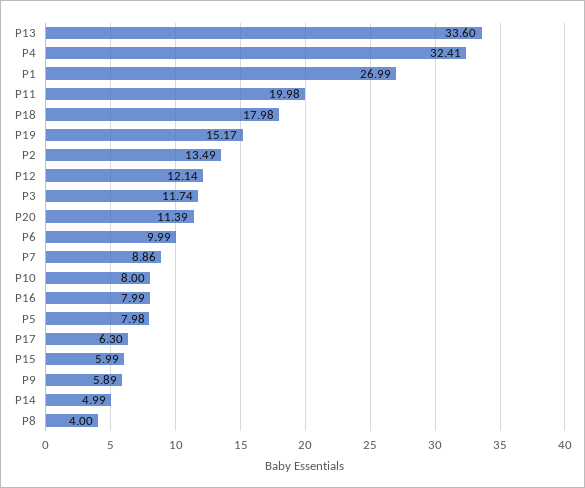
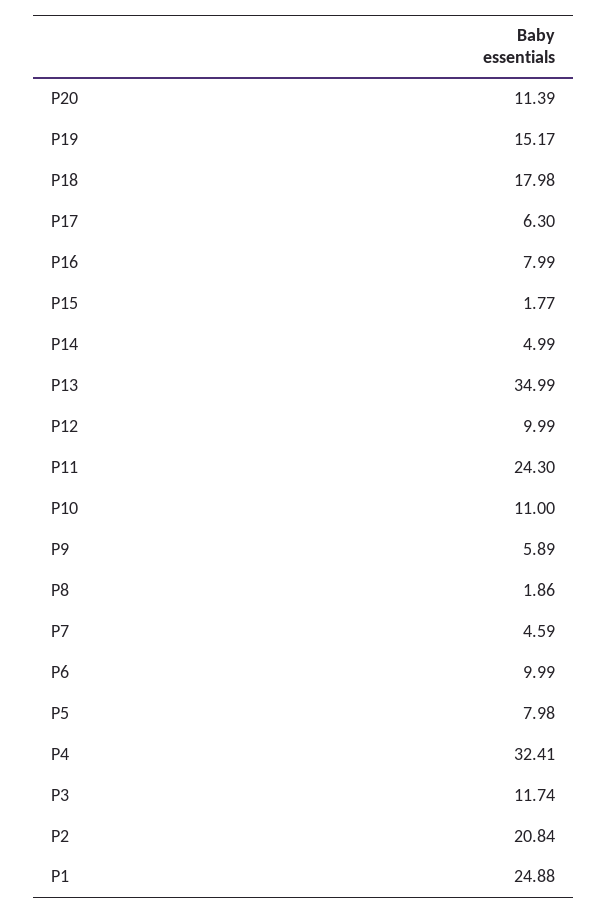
  {
-   "P13": 33.6,
+   "P13": 34.99,
    "P4": 32.41,
-   "P1": 26.99,
+   "P1": 24.88,
-   "P11": 19.98,
+   "P11": 24.3,
    "P18": 17.98,
    "P19": 15.17,
-   "P2": 13.49,
+   "P2": 20.84,
-   "P12": 12.14,
+   "P12": 9.99,
    "P3": 11.74,
    "P20": 11.39,
    "P6": 9.99,
-   "P7": 8.86,
+   "P7": 4.59,
-   "P10": 8,
+   "P10": 11,
    "P16": 7.99,
    "P5": 7.98,
    "P17": 6.3,
-   "P15": 5.99,
+   "P15": 1.77,
    "P9": 5.89,
    "P14": 4.99,
-   "P8": 4
+   "P8": 1.86
  }

